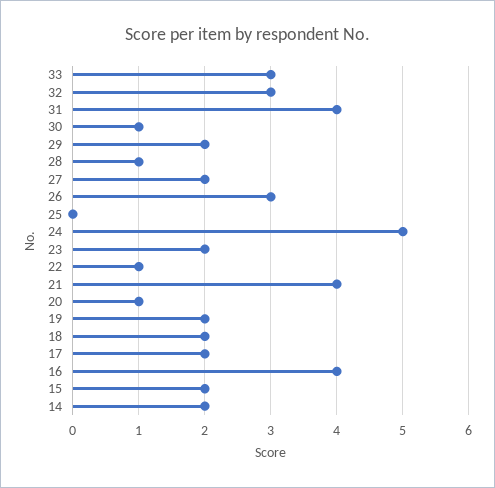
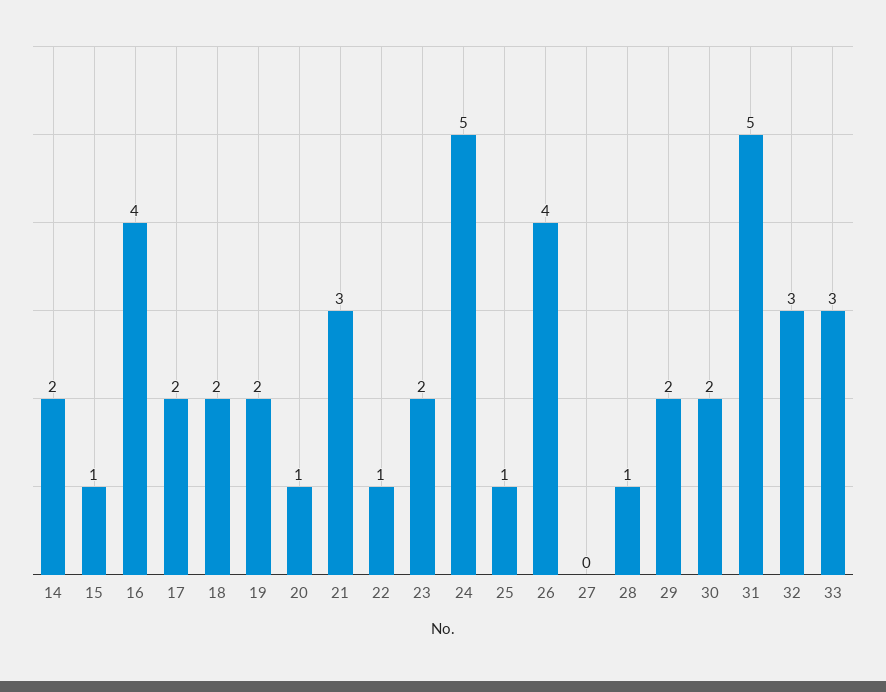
  {
    "33": 3,
    "32": 3,
-   "31": 4,
+   "31": 5,
-   "30": 1,
+   "30": 2,
    "29": 2,
    "28": 1,
-   "27": 2,
+   "27": 0,
-   "26": 3,
+   "26": 4,
-   "25": 0,
+   "25": 1,
    "24": 5,
    "23": 2,
    "22": 1,
-   "21": 4,
+   "21": 3,
    "20": 1,
    "19": 2,
    "18": 2,
    "17": 2,
    "16": 4,
-   "15": 2,
+   "15": 1,
    "14": 2
  }

